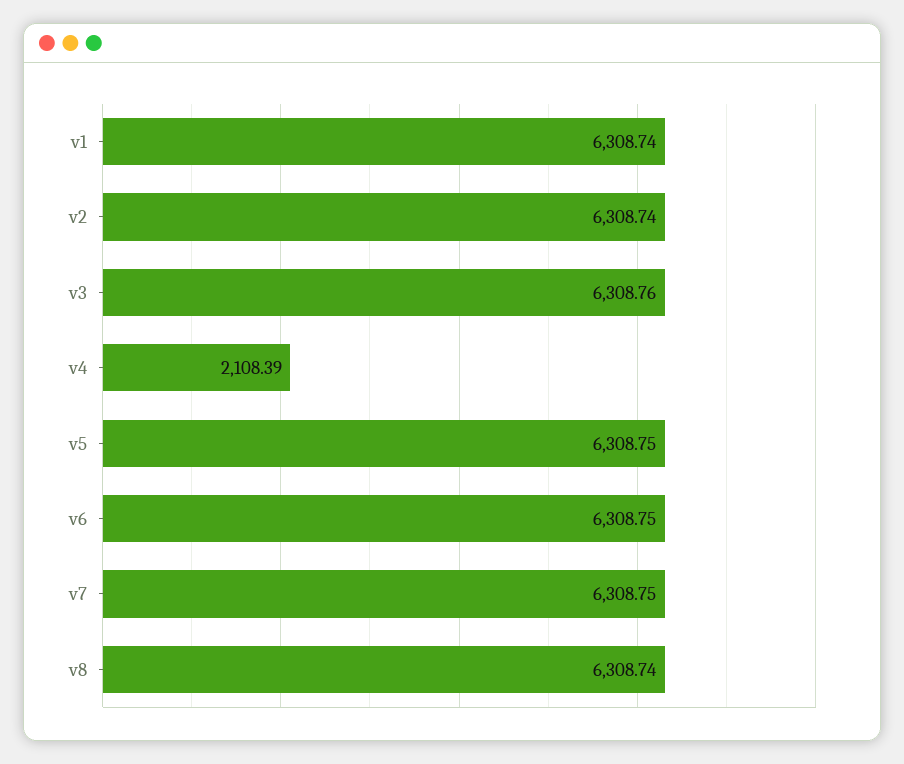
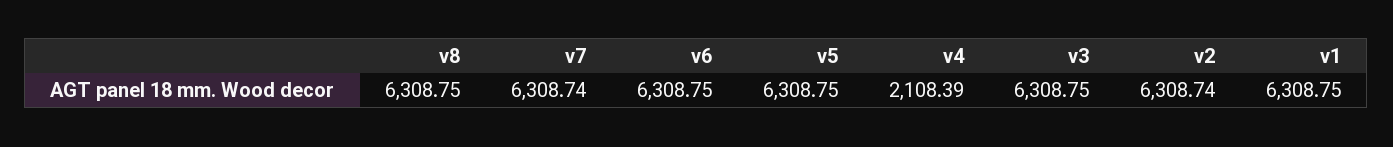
  {
-   "v1": 6308.74,
+   "v1": 6308.75,
    "v2": 6308.74,
-   "v3": 6308.76,
+   "v3": 6308.75,
    "v4": 2108.39,
    "v5": 6308.75,
    "v6": 6308.75,
-   "v7": 6308.75,
+   "v7": 6308.74,
-   "v8": 6308.74
+   "v8": 6308.75
  }

